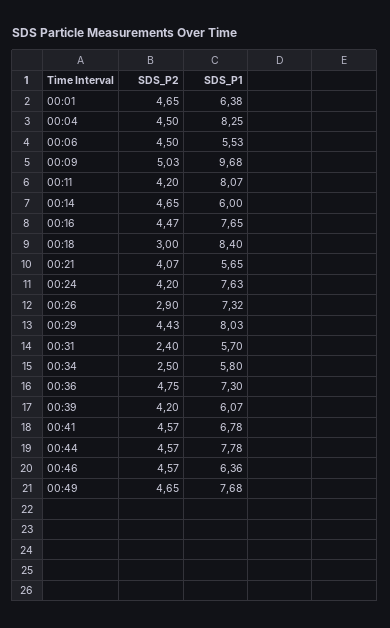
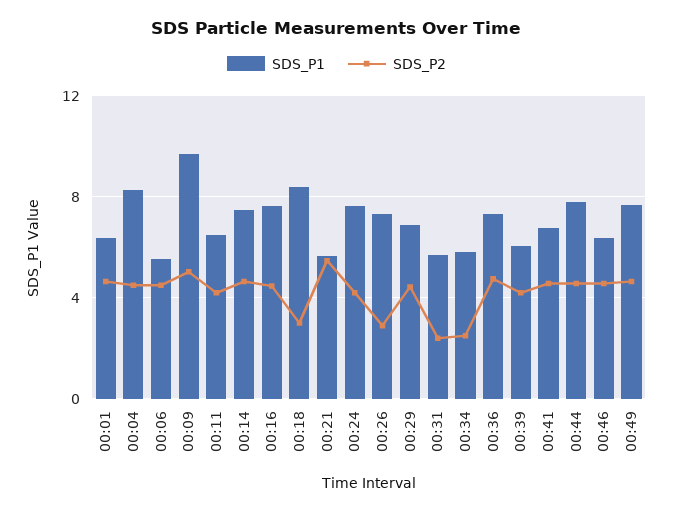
  {
    "SDS_P2": {
      "00:01": 4.65,
      "00:04": 4.5,
      "00:06": 4.5,
      "00:09": 5.03,
      "00:11": 4.2,
      "00:14": 4.65,
      "00:16": 4.47,
      "00:18": 3,
-     "00:21": 4.07,
+     "00:21": 5.5,
      "00:24": 4.2,
      "00:26": 2.9,
      "00:29": 4.43,
      "00:31": 2.4,
      "00:34": 2.5,
      "00:36": 4.75,
      "00:39": 4.2,
      "00:41": 4.57,
      "00:44": 4.57,
      "00:46": 4.57,
      "00:49": 4.65
    },
    "SDS_P1": {
      "00:01": 6.38,
      "00:04": 8.25,
      "00:06": 5.53,
      "00:09": 9.68,
-     "00:11": 8.07,
+     "00:11": 6.5,
-     "00:14": 6,
+     "00:14": 7.5,
      "00:16": 7.65,
      "00:18": 8.4,
      "00:21": 5.65,
      "00:24": 7.63,
      "00:26": 7.32,
-     "00:29": 8.03,
+     "00:29": 7,
      "00:31": 5.7,
      "00:34": 5.8,
      "00:36": 7.3,
      "00:39": 6.07,
      "00:41": 6.78,
      "00:44": 7.78,
      "00:46": 6.36,
      "00:49": 7.68
    }
  }

